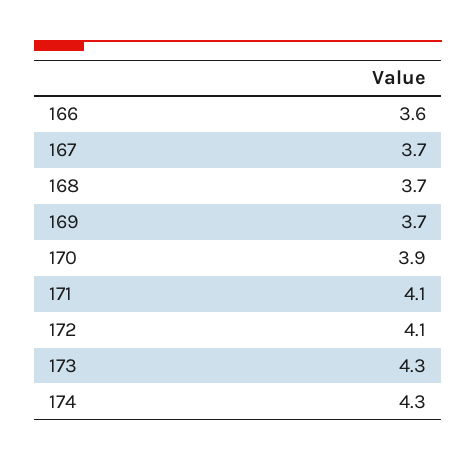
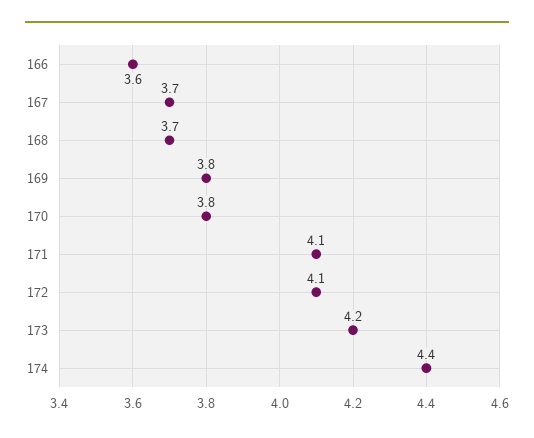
  {
    "166": 3.6,
    "167": 3.7,
    "168": 3.7,
-   "169": 3.7,
+   "169": 3.8,
-   "170": 3.9,
+   "170": 3.8,
    "171": 4.1,
    "172": 4.1,
-   "173": 4.3,
+   "173": 4.2,
-   "174": 4.3
+   "174": 4.4
  }

